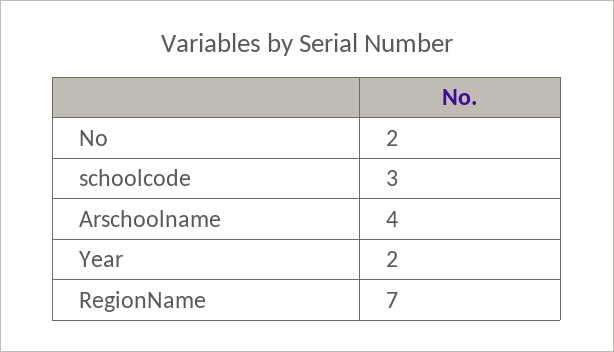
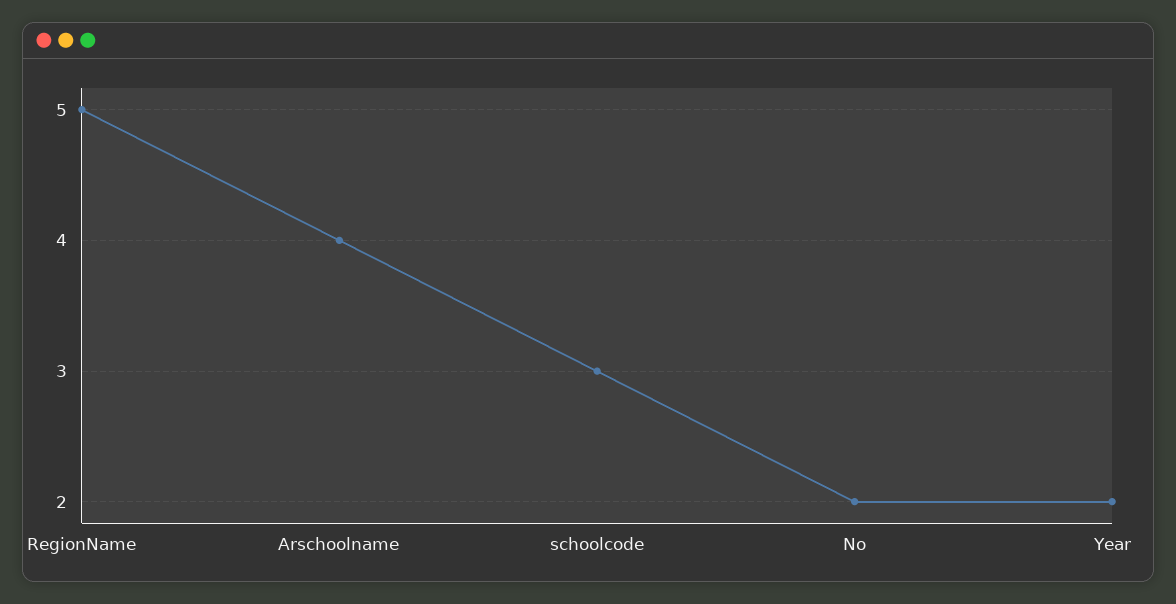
  {
    "No": 2,
    "schoolcode": 3,
    "Arschoolname": 4,
    "Year": 2,
-   "RegionName": 7
+   "RegionName": 5
  }

